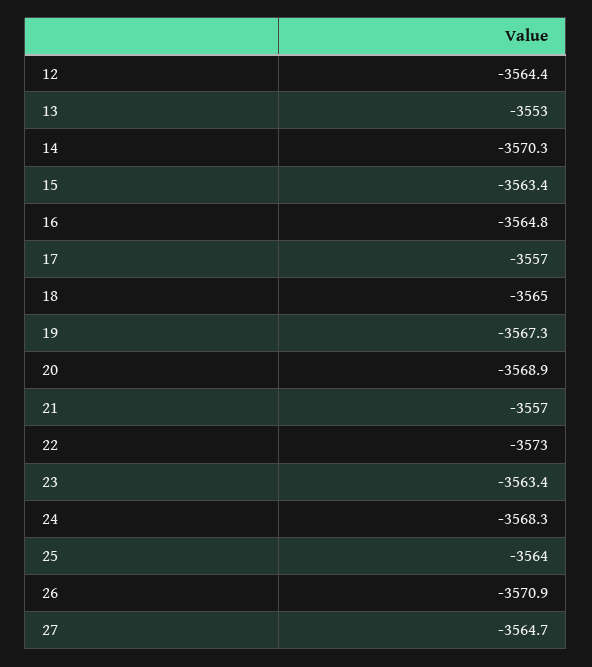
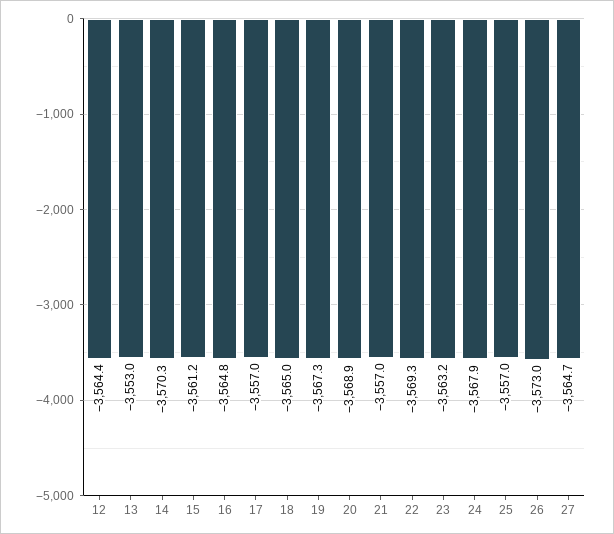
  {
    "12": -3564.4,
    "13": -3553,
    "14": -3570.3,
-   "15": -3563.4,
+   "15": -3561.2,
    "16": -3564.8,
    "17": -3557,
    "18": -3565,
    "19": -3567.3,
    "20": -3568.9,
    "21": -3557,
-   "22": -3573,
+   "22": -3569.3,
-   "23": -3563.4,
+   "23": -3563.2,
-   "24": -3568.3,
+   "24": -3567.9,
-   "25": -3564,
+   "25": -3557,
-   "26": -3570.9,
+   "26": -3573,
    "27": -3564.7
  }

